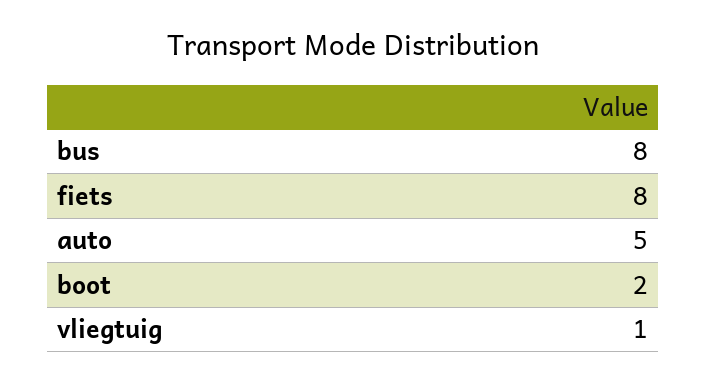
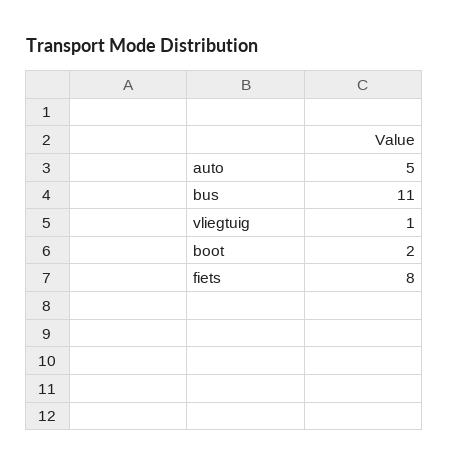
  {
-   "bus": 8,
+   "bus": 11,
    "fiets": 8,
    "auto": 5,
    "boot": 2,
    "vliegtuig": 1
  }

